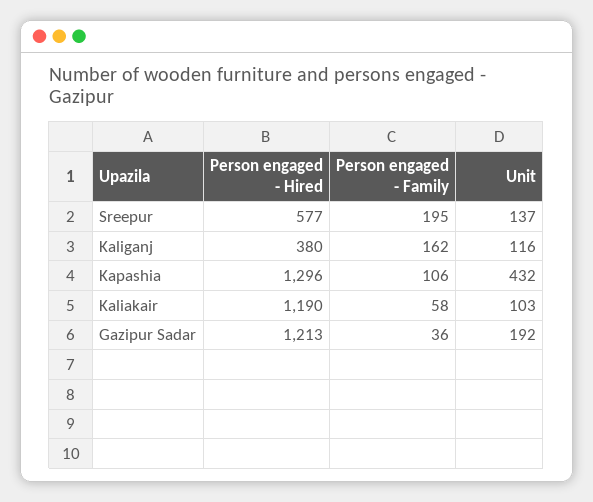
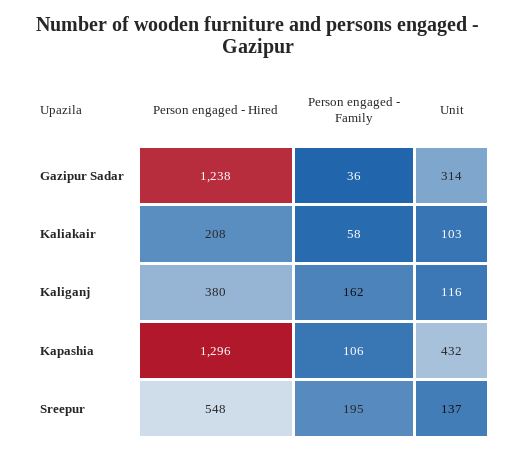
  {
    "Person engaged - Hired": {
-     "Sreepur": 577,
+     "Sreepur": 548,
      "Kaliganj": 380,
      "Kapashia": 1296,
-     "Kaliakair": 1190,
+     "Kaliakair": 208,
-     "Gazipur Sadar": 1213
+     "Gazipur Sadar": 1238
    },
    "Person engaged - Family": {
      "Sreepur": 195,
      "Kaliganj": 162,
      "Kapashia": 106,
      "Kaliakair": 58,
      "Gazipur Sadar": 36
    },
    "Unit": {
      "Sreepur": 137,
      "Kaliganj": 116,
      "Kapashia": 432,
      "Kaliakair": 103,
-     "Gazipur Sadar": 192
+     "Gazipur Sadar": 314
    }
  }

